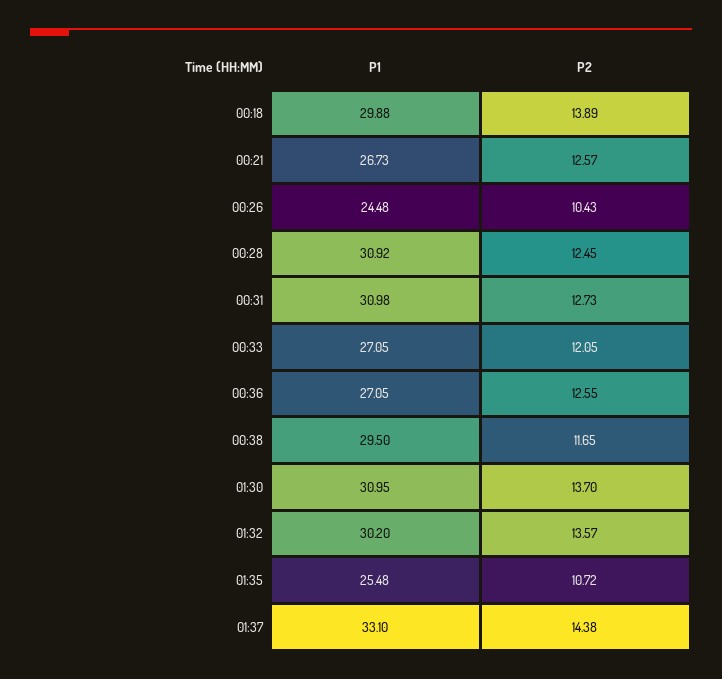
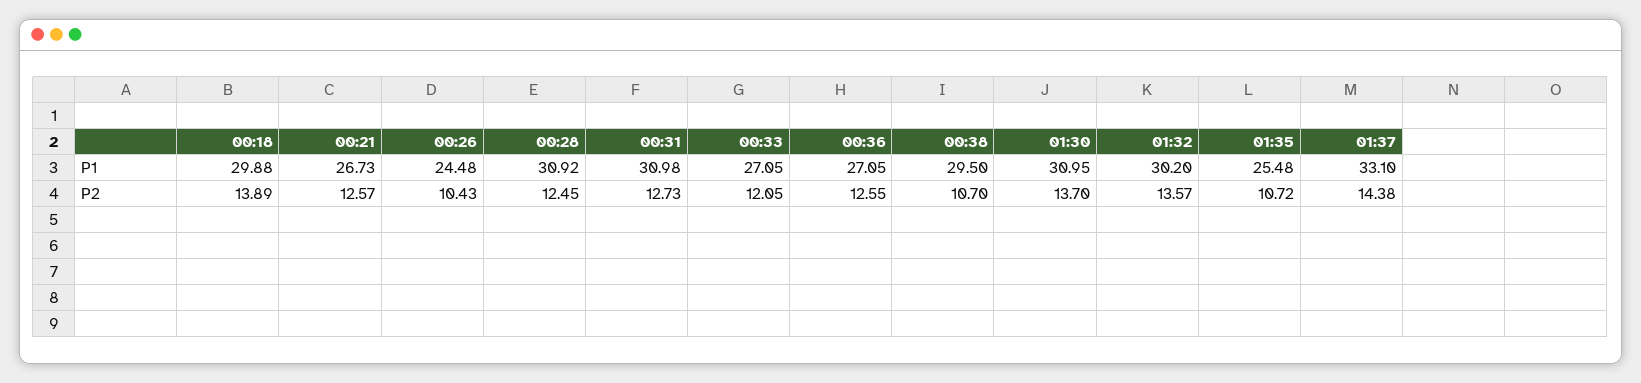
  {
    "P1": {
      "00:18": 29.88,
      "00:21": 26.73,
      "00:26": 24.48,
      "00:28": 30.92,
      "00:31": 30.98,
      "00:33": 27.05,
      "00:36": 27.05,
      "00:38": 29.5,
      "01:30": 30.95,
      "01:32": 30.2,
      "01:35": 25.48,
      "01:37": 33.1
    },
    "P2": {
      "00:18": 13.89,
      "00:21": 12.57,
      "00:26": 10.43,
      "00:28": 12.45,
      "00:31": 12.73,
      "00:33": 12.05,
      "00:36": 12.55,
-     "00:38": 11.65,
+     "00:38": 10.7,
      "01:30": 13.7,
      "01:32": 13.57,
      "01:35": 10.72,
      "01:37": 14.38
    }
  }

